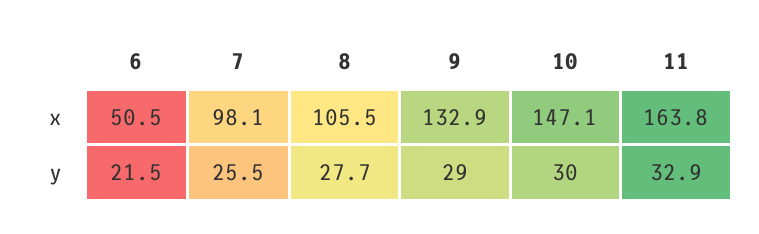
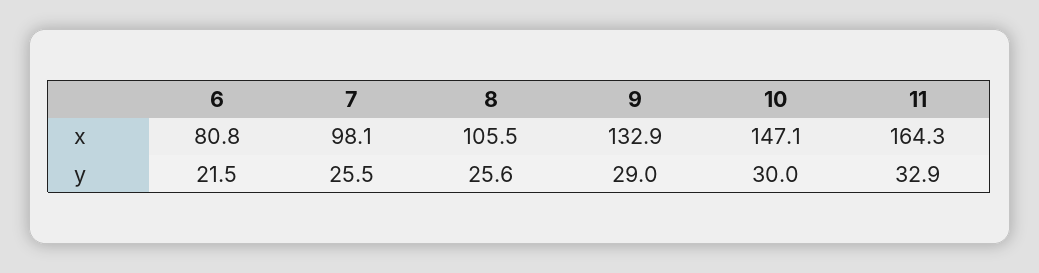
  {
    "6": {
-     "x": 50.5,
+     "x": 80.8,
      "y": 21.5
    },
    "7": {
      "x": 98.1,
      "y": 25.5
    },
    "8": {
      "x": 105.5,
-     "y": 27.7
+     "y": 25.6
    },
    "9": {
      "x": 132.9,
      "y": 29
    },
    "10": {
      "x": 147.1,
      "y": 30
    },
    "11": {
-     "x": 163.8,
+     "x": 164.3,
      "y": 32.9
    }
  }

